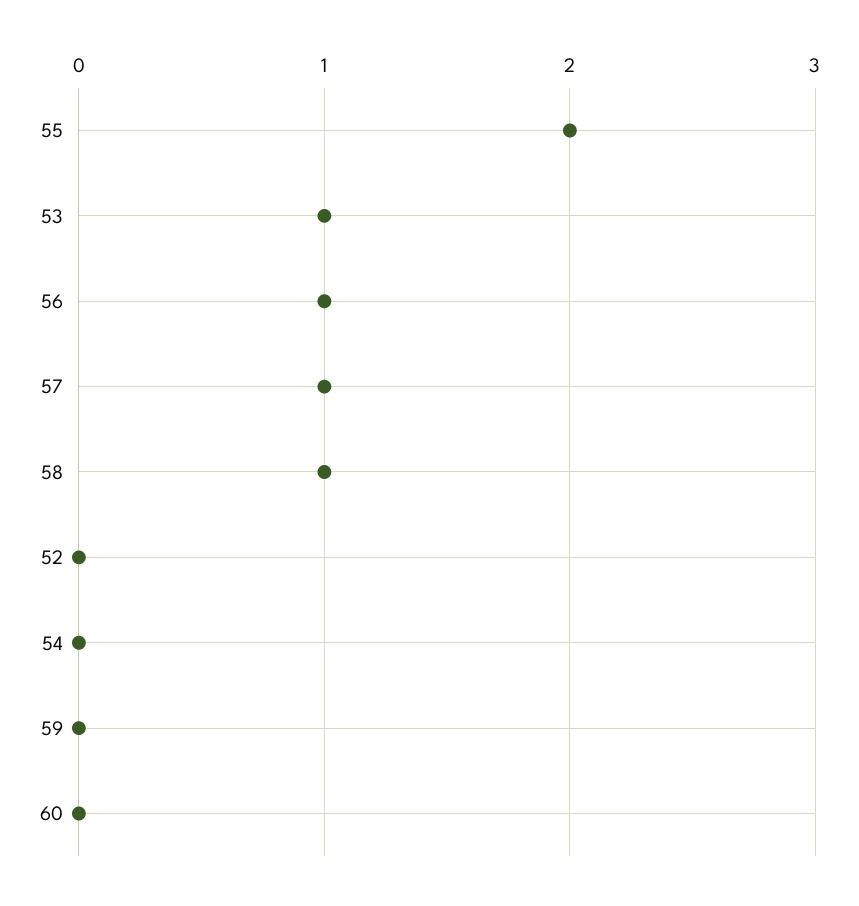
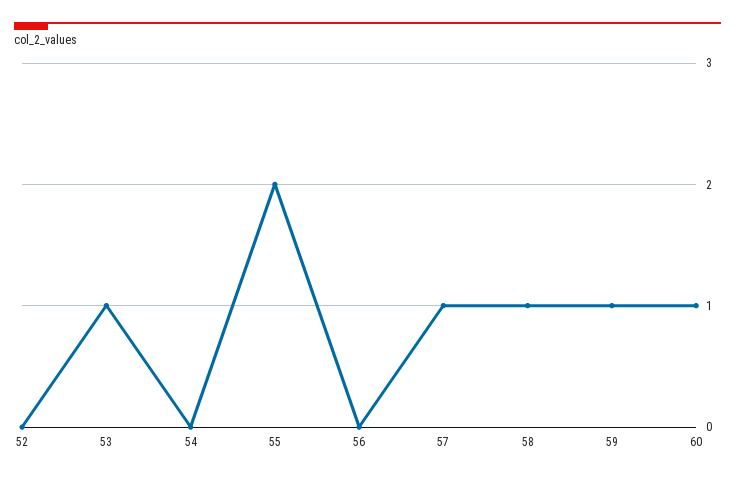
  {
    "55": 2,
    "53": 1,
-   "56": 1,
+   "56": 0,
    "57": 1,
    "58": 1,
    "52": 0,
    "54": 0,
-   "59": 0,
+   "59": 1,
-   "60": 0
+   "60": 1
  }

